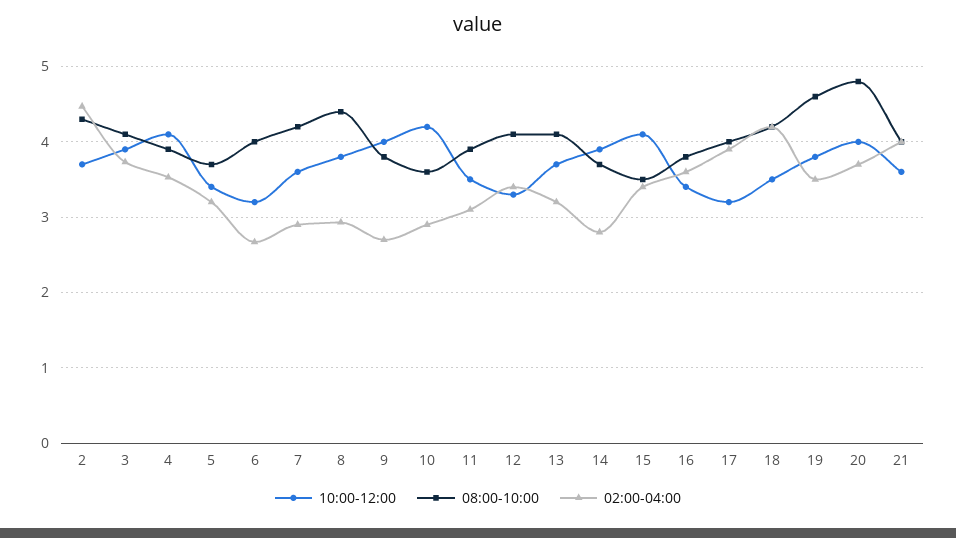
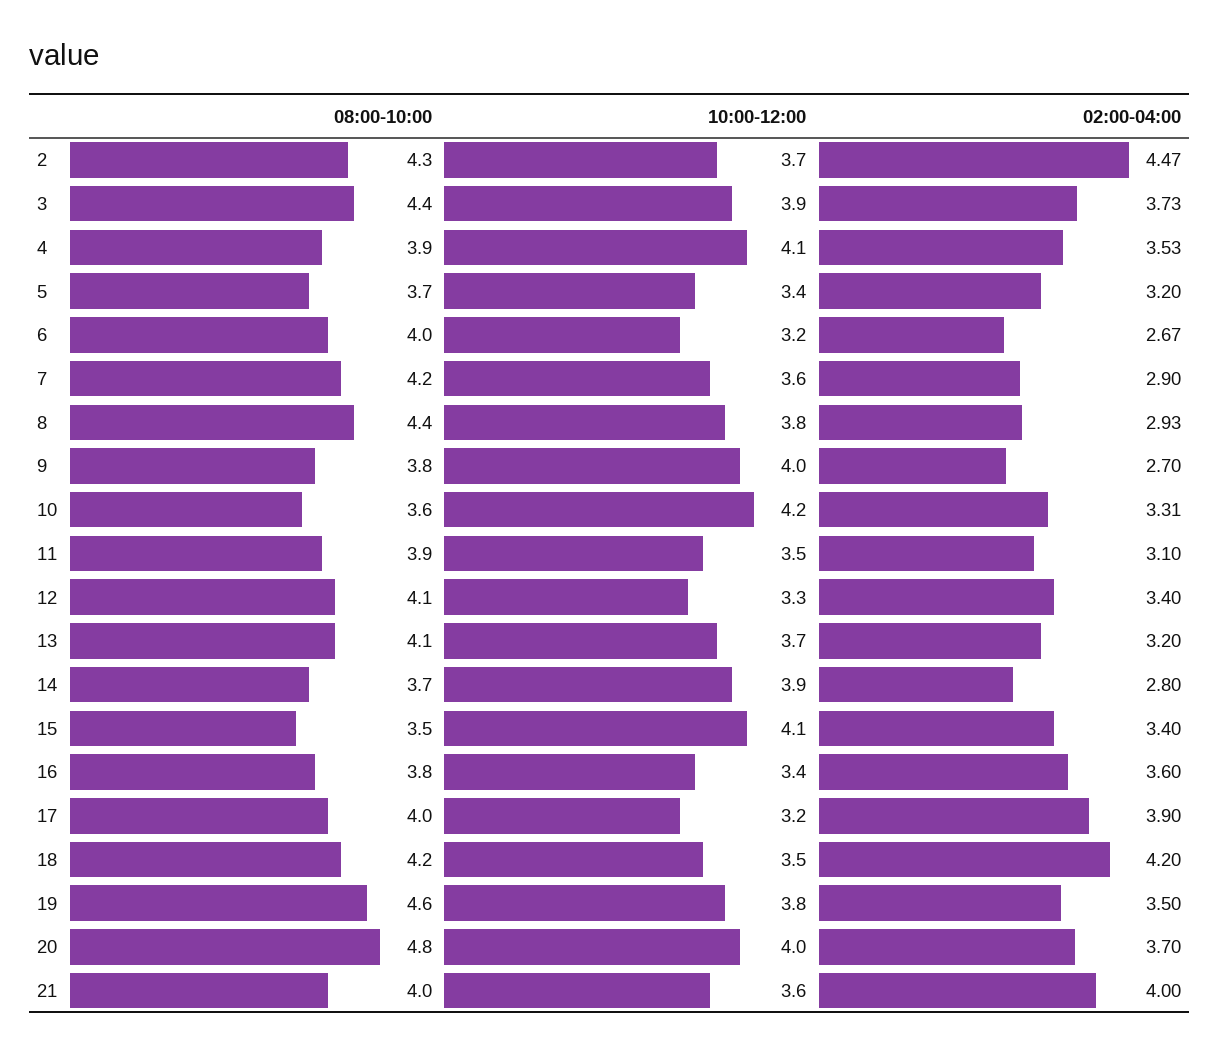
  {
    "10:00-12:00": {
      "2": 3.7,
      "3": 3.9,
      "4": 4.1,
      "5": 3.4,
      "6": 3.2,
      "7": 3.6,
      "8": 3.8,
      "9": 4,
      "10": 4.2,
      "11": 3.5,
      "12": 3.3,
      "13": 3.7,
      "14": 3.9,
      "15": 4.1,
      "16": 3.4,
      "17": 3.2,
      "18": 3.5,
      "19": 3.8,
      "20": 4,
      "21": 3.6
    },
    "08:00-10:00": {
      "2": 4.3,
-     "3": 4.1,
+     "3": 4.4,
      "4": 3.9,
      "5": 3.7,
      "6": 4,
      "7": 4.2,
      "8": 4.4,
      "9": 3.8,
      "10": 3.6,
      "11": 3.9,
      "12": 4.1,
      "13": 4.1,
      "14": 3.7,
      "15": 3.5,
      "16": 3.8,
      "17": 4,
      "18": 4.2,
      "19": 4.6,
      "20": 4.8,
      "21": 4
    },
    "02:00-04:00": {
      "2": 4.47,
      "3": 3.73,
      "4": 3.53,
      "5": 3.2,
      "6": 2.67,
      "7": 2.9,
      "8": 2.93,
      "9": 2.7,
-     "10": 2.9,
+     "10": 3.31,
      "11": 3.1,
      "12": 3.4,
      "13": 3.2,
      "14": 2.8,
      "15": 3.4,
      "16": 3.6,
      "17": 3.9,
      "18": 4.2,
      "19": 3.5,
      "20": 3.7,
      "21": 4
    }
  }

